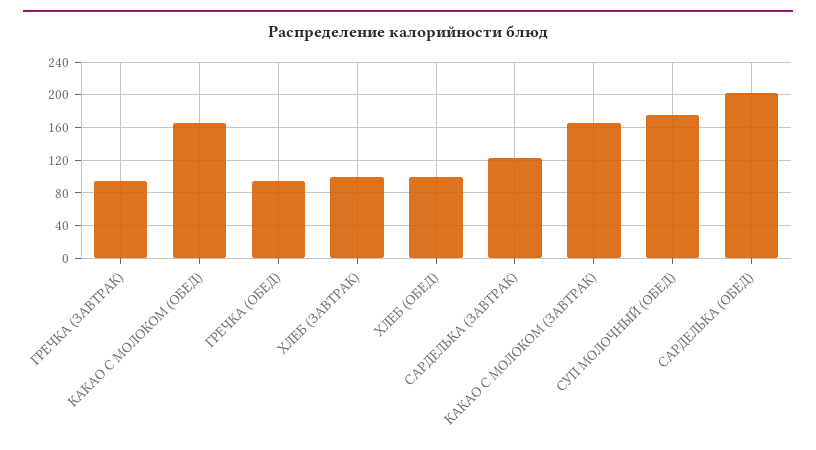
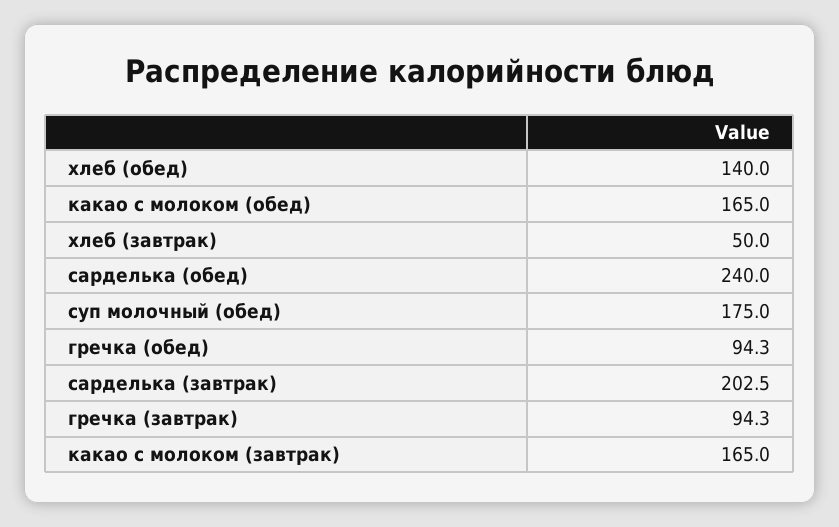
  {
    "ГРЕЧКА (ЗАВТРАК)": 94.3,
    "КАКАО С МОЛОКОМ (ОБЕД)": 165,
    "ГРЕЧКА (ОБЕД)": 94.3,
-   "ХЛЕБ (ЗАВТРАК)": 100,
+   "ХЛЕБ (ЗАВТРАК)": 50,
-   "ХЛЕБ (ОБЕД)": 100,
+   "ХЛЕБ (ОБЕД)": 140,
-   "САРДЕЛЬКА (ЗАВТРАК)": 120,
+   "САРДЕЛЬКА (ЗАВТРАК)": 202.5,
    "КАКАО С МОЛОКОМ (ЗАВТРАК)": 165,
    "СУП МОЛОЧНЫЙ (ОБЕД)": 175,
-   "САРДЕЛЬКА (ОБЕД)": 200
+   "САРДЕЛЬКА (ОБЕД)": 240
  }

